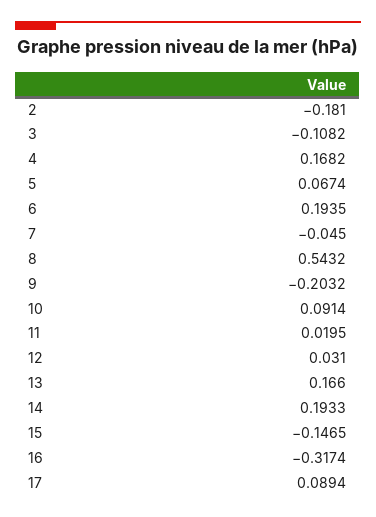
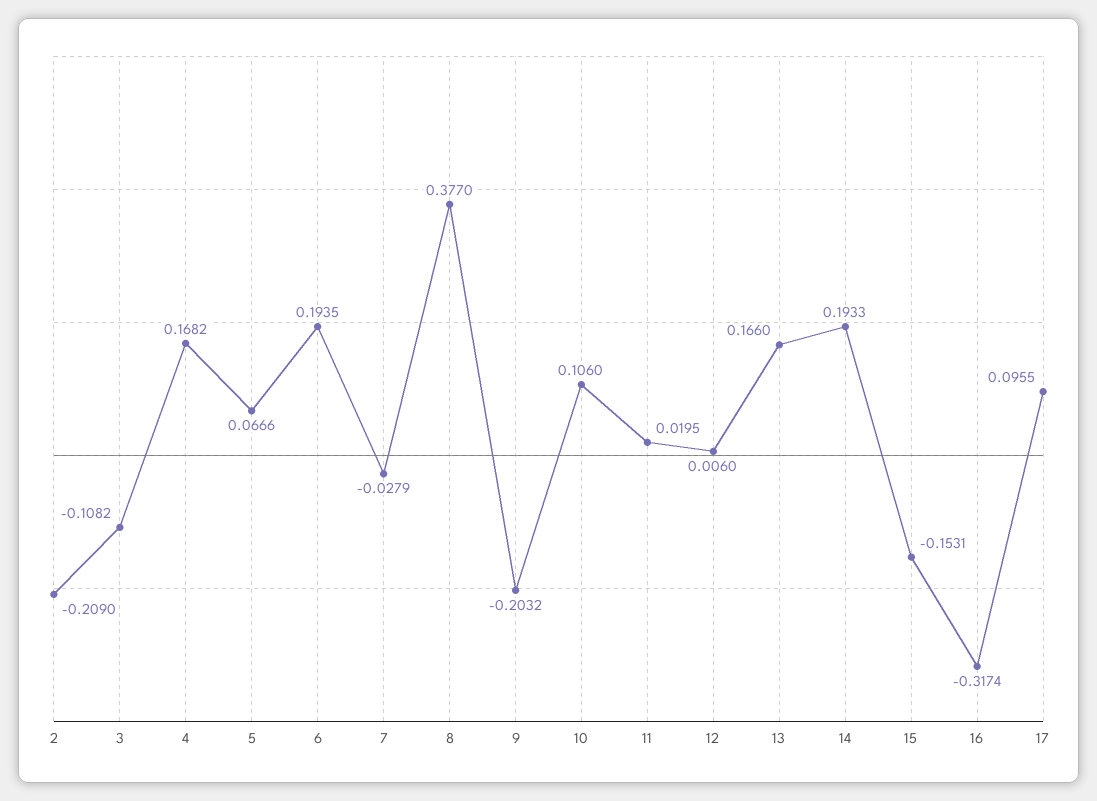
  {
-   "2": -0.181,
+   "2": -0.209,
    "3": -0.1082,
    "4": 0.1682,
-   "5": 0.0674,
+   "5": 0.0666,
    "6": 0.1935,
-   "7": -0.045,
+   "7": -0.0279,
-   "8": 0.5432,
+   "8": 0.377,
    "9": -0.2032,
-   "10": 0.0914,
+   "10": 0.106,
    "11": 0.0195,
-   "12": 0.031,
+   "12": 0.006,
    "13": 0.166,
    "14": 0.1933,
-   "15": -0.1465,
+   "15": -0.1531,
    "16": -0.3174,
-   "17": 0.0894
+   "17": 0.0955
  }

